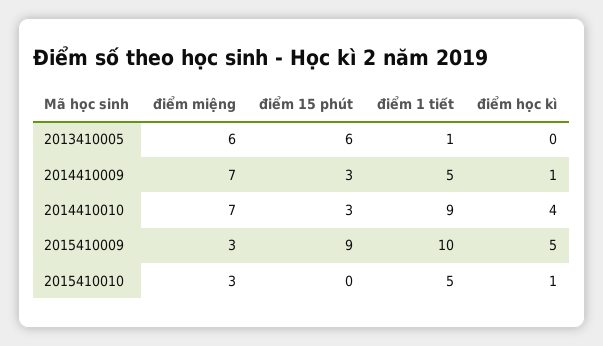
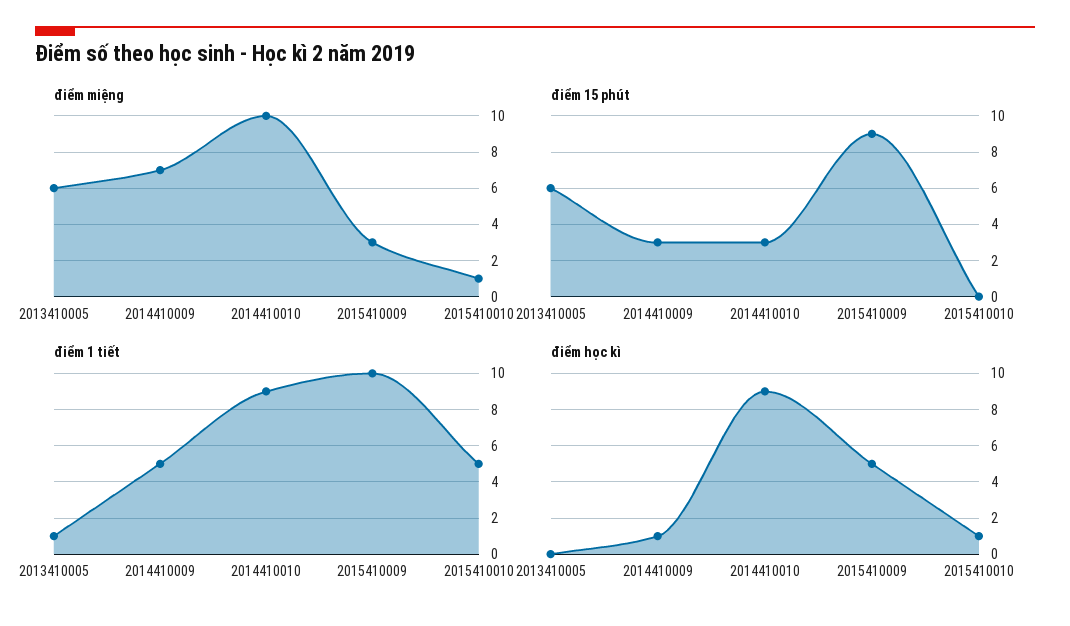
  {
    "điểm miệng": {
      "2013410005": 6,
      "2014410009": 7,
-     "2014410010": 7,
+     "2014410010": 10,
      "2015410009": 3,
-     "2015410010": 3
+     "2015410010": 1
    },
    "điểm 15 phút": {
      "2013410005": 6,
      "2014410009": 3,
      "2014410010": 3,
      "2015410009": 9,
      "2015410010": 0
    },
    "điểm 1 tiết": {
      "2013410005": 1,
      "2014410009": 5,
      "2014410010": 9,
      "2015410009": 10,
      "2015410010": 5
    },
    "điểm học kì": {
      "2013410005": 0,
      "2014410009": 1,
-     "2014410010": 4,
+     "2014410010": 9,
      "2015410009": 5,
      "2015410010": 1
    }
  }

